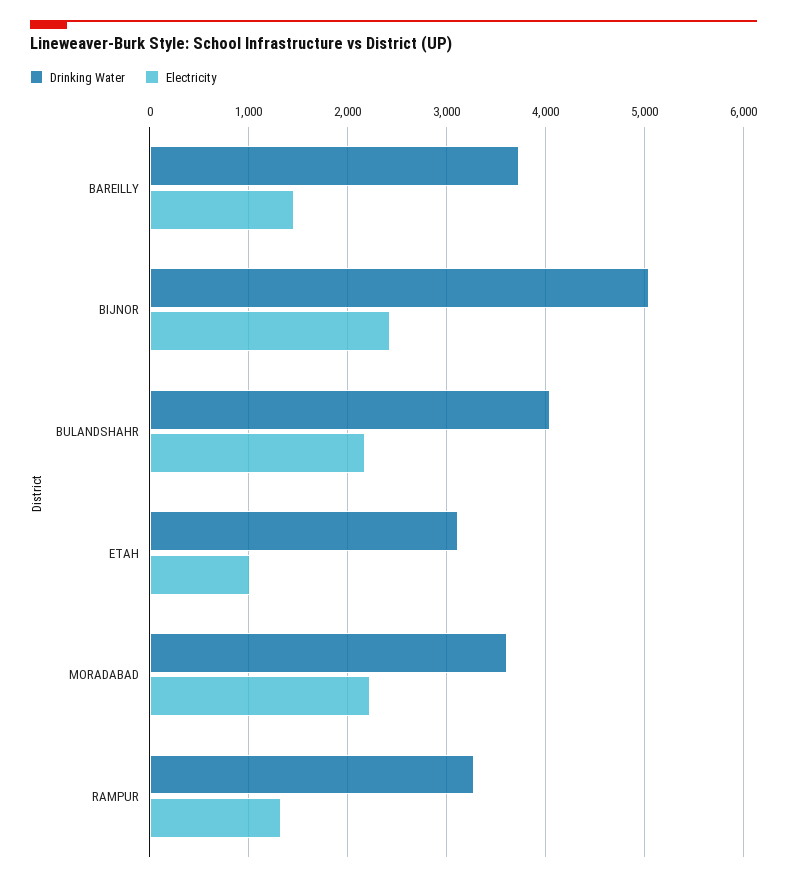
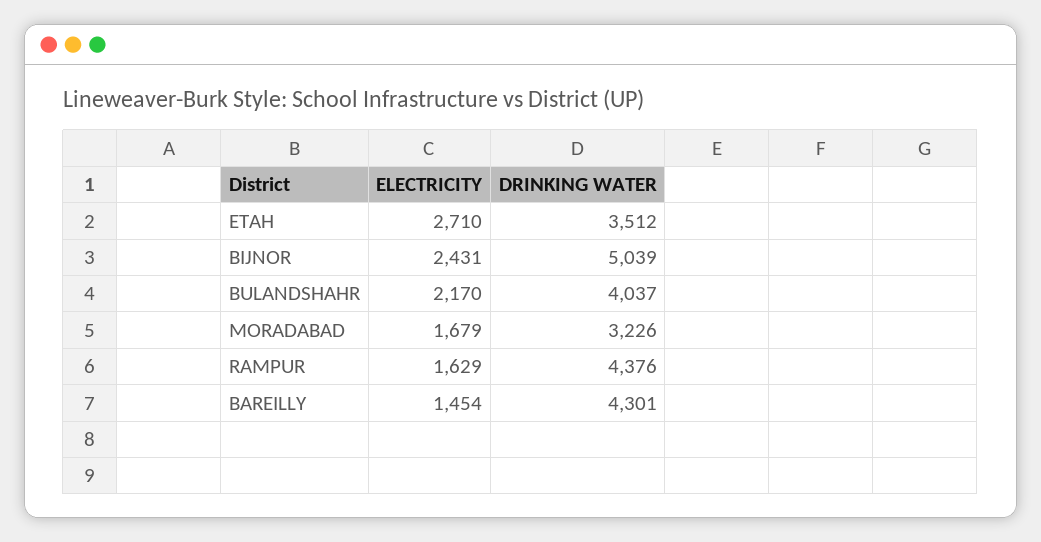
  {
    "Drinking Water": {
-     "BAREILLY": 3700,
+     "BAREILLY": 4301,
      "BIJNOR": 5039,
      "BULANDSHAHR": 4037,
-     "ETAH": 3100,
+     "ETAH": 3512,
-     "MORADABAD": 3600,
+     "MORADABAD": 3226,
-     "RAMPUR": 3300
+     "RAMPUR": 4376
    },
    "Electricity": {
      "BAREILLY": 1454,
      "BIJNOR": 2431,
      "BULANDSHAHR": 2170,
-     "ETAH": 1000,
+     "ETAH": 2710,
-     "MORADABAD": 2200,
+     "MORADABAD": 1679,
-     "RAMPUR": 1300
+     "RAMPUR": 1629
    }
  }

